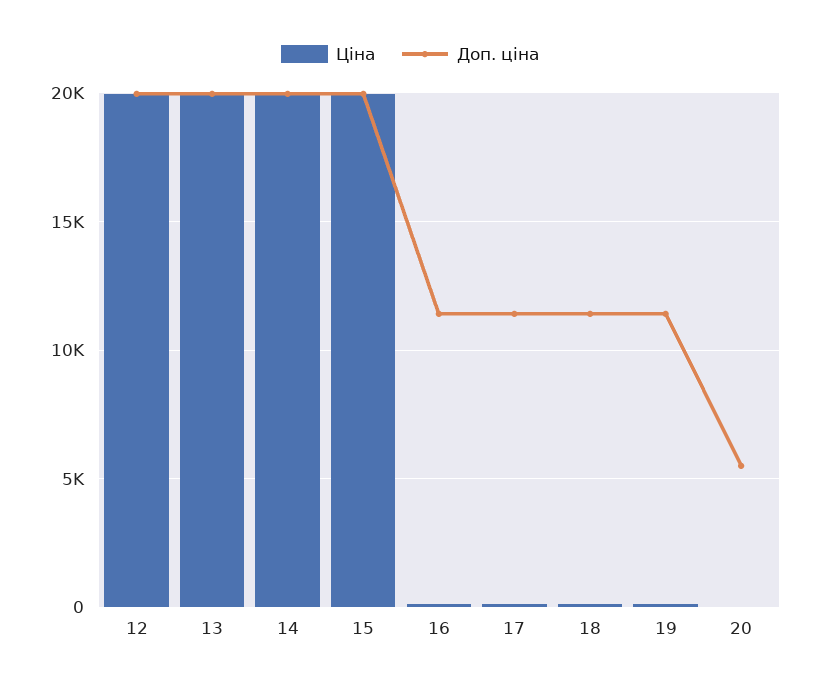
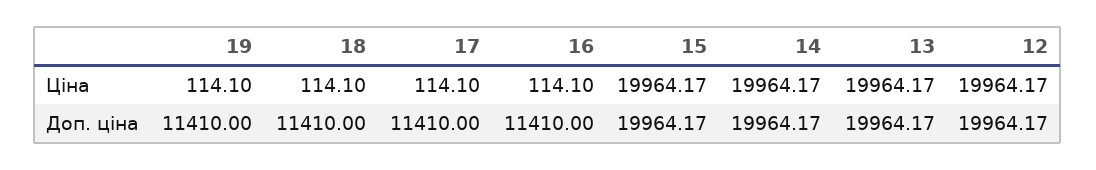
  {
    "Ціна": {
      "12": 19964.17,
      "13": 19964.17,
      "14": 19964.17,
      "15": 19964.17,
      "16": 114.1,
      "17": 114.1,
      "18": 114.1,
-     "19": 114.1,
+     "19": 114.1
-     "20": 0
    },
    "Доп. ціна": {
      "12": 19964.17,
      "13": 19964.17,
      "14": 19964.17,
      "15": 19964.17,
      "16": 11410,
      "17": 11410,
      "18": 11410,
-     "19": 11410,
+     "19": 11410
-     "20": 5500
    }
  }

